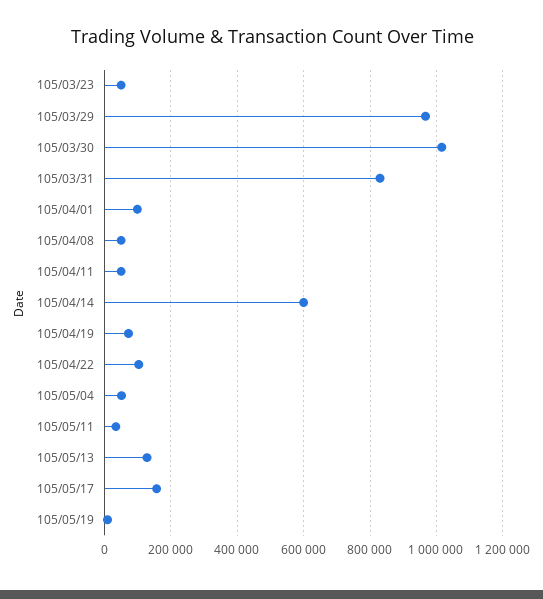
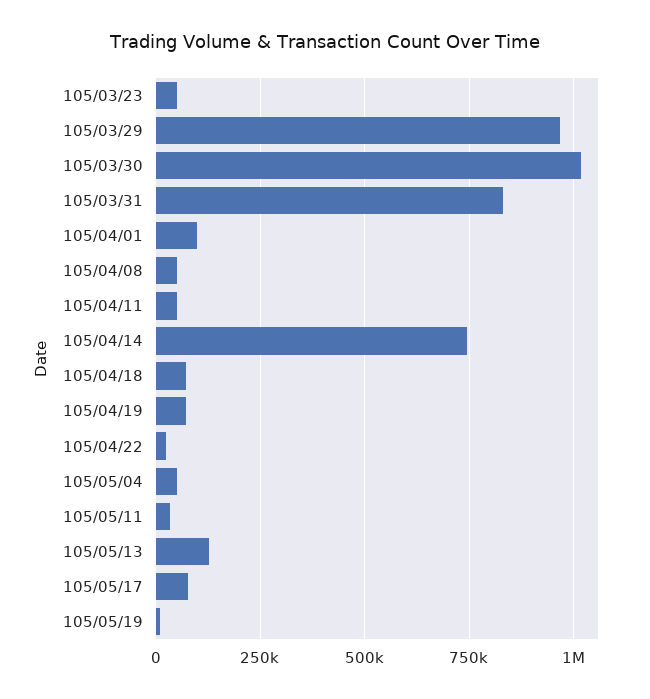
  {
    "105/03/23": 60000,
    "105/03/29": 960000,
    "105/03/30": 1020000,
    "105/03/31": 840000,
    "105/04/01": 100000,
    "105/04/08": 60000,
    "105/04/11": 60000,
-   "105/04/14": 600000,
+   "105/04/14": 750000,
    "105/04/19": 80000,
-   "105/04/22": 100000,
+   "105/04/22": 25000,
    "105/05/04": 60000,
    "105/05/11": 40000,
    "105/05/13": 120000,
-   "105/05/17": 160000,
+   "105/05/17": 75000,
-   "105/05/19": 0
+   "105/05/19": 0,
+   "105/04/18": 75000
  }

